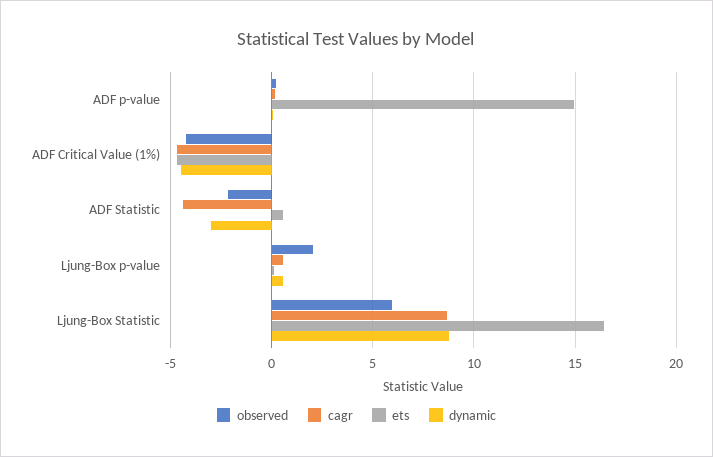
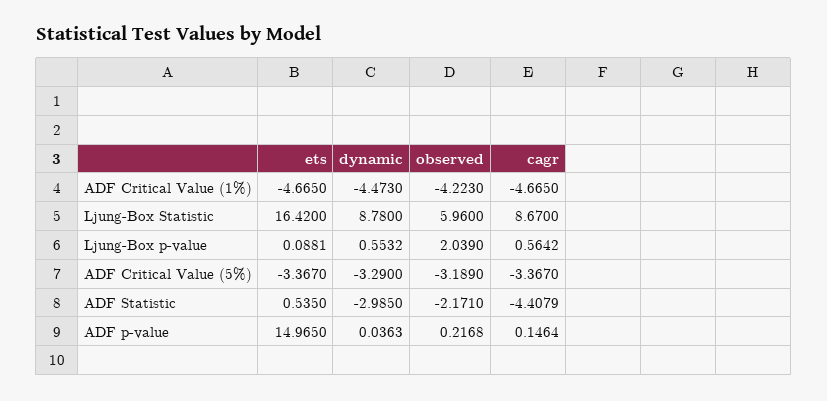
  {
    "observed": {
      "ADF p-value": 0.2168,
      "ADF Critical Value (1%)": -4.223,
      "ADF Statistic": -2.171,
      "Ljung-Box p-value": 2.039,
-     "Ljung-Box Statistic": 5.96
+     "Ljung-Box Statistic": 5.96,
+     "ADF Critical Value (5%)": -3.189
    },
    "cagr": {
      "ADF p-value": 0.1464,
      "ADF Critical Value (1%)": -4.665,
      "ADF Statistic": -4.4079,
      "Ljung-Box p-value": 0.5642,
-     "Ljung-Box Statistic": 8.67
+     "Ljung-Box Statistic": 8.67,
+     "ADF Critical Value (5%)": -3.367
    },
    "ets": {
      "ADF p-value": 14.965,
      "ADF Critical Value (1%)": -4.665,
      "ADF Statistic": 0.535,
      "Ljung-Box p-value": 0.0881,
-     "Ljung-Box Statistic": 16.42
+     "Ljung-Box Statistic": 16.42,
+     "ADF Critical Value (5%)": -3.367
    },
    "dynamic": {
      "ADF p-value": 0.0363,
      "ADF Critical Value (1%)": -4.473,
      "ADF Statistic": -2.985,
      "Ljung-Box p-value": 0.5532,
-     "Ljung-Box Statistic": 8.78
+     "Ljung-Box Statistic": 8.78,
+     "ADF Critical Value (5%)": -3.29
    }
  }

